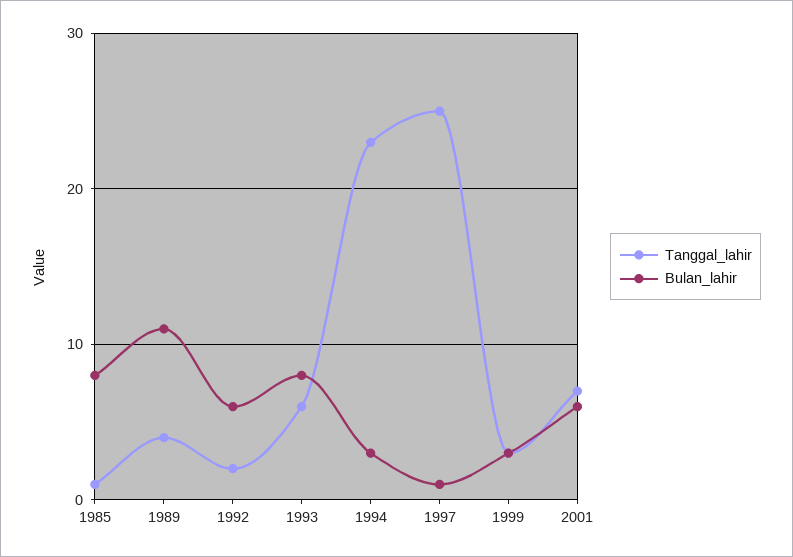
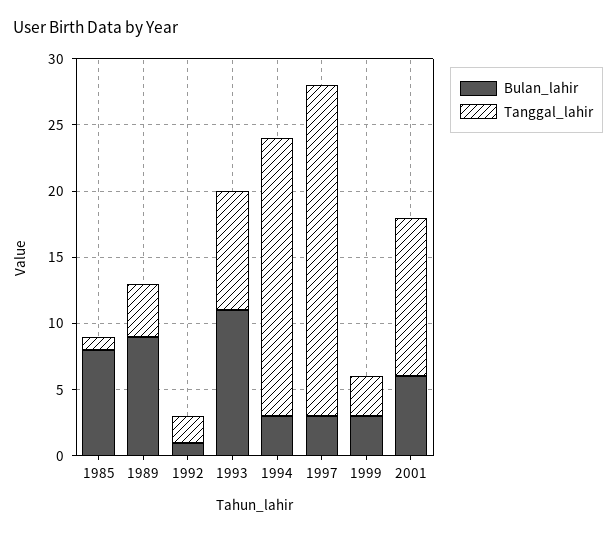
  {
    "Tanggal_lahir": {
      "1985": 1,
      "1989": 4,
      "1992": 2,
-     "1993": 6,
+     "1993": 9,
-     "1994": 23,
+     "1994": 21,
      "1997": 25,
      "1999": 3,
-     "2001": 7
+     "2001": 12
    },
    "Bulan_lahir": {
      "1985": 8,
-     "1989": 11,
+     "1989": 9,
-     "1992": 6,
+     "1992": 1,
-     "1993": 8,
+     "1993": 11,
      "1994": 3,
-     "1997": 1,
+     "1997": 3,
      "1999": 3,
      "2001": 6
    }
  }

